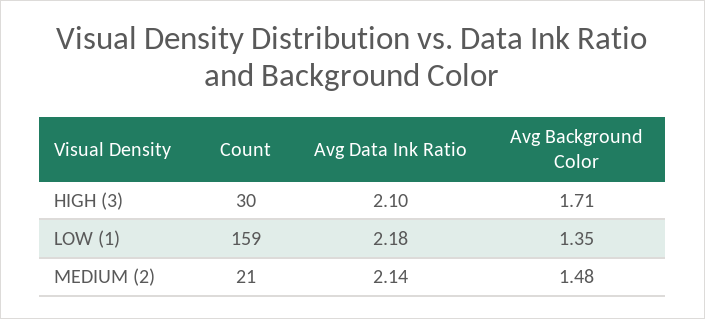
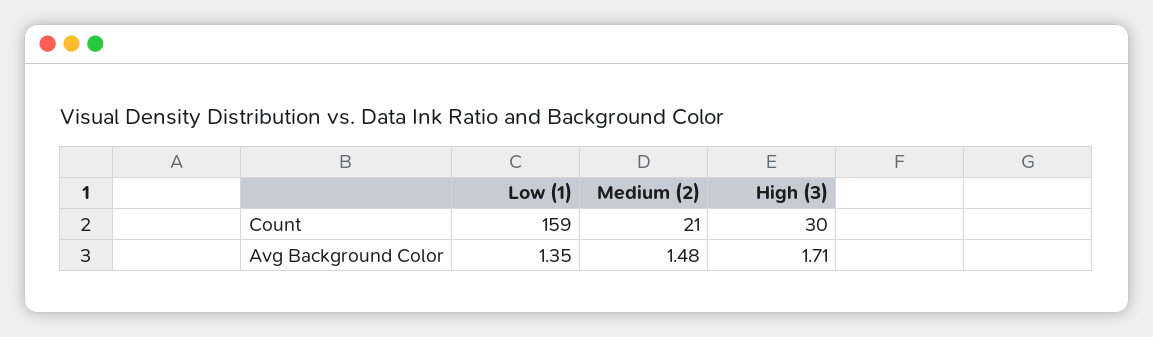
  {
    "Count": {
      "HIGH (3)": 30,
      "LOW (1)": 159,
      "MEDIUM (2)": 21
    },
-   "Avg Data Ink Ratio": {
-     "HIGH (3)": 2.1,
-     "LOW (1)": 2.18,
-     "MEDIUM (2)": 2.14
-   },
    "Avg Background Color": {
      "HIGH (3)": 1.71,
      "LOW (1)": 1.35,
      "MEDIUM (2)": 1.48
    }
  }

